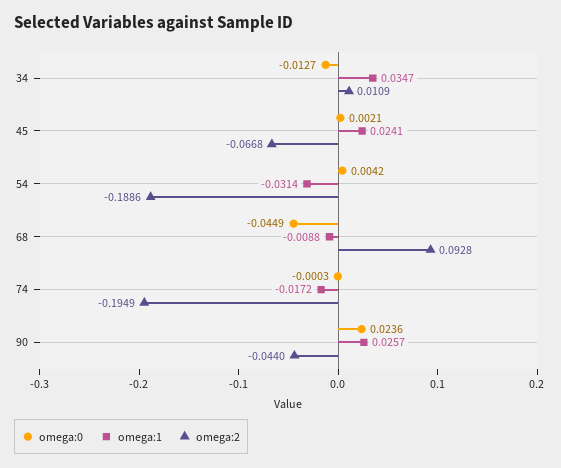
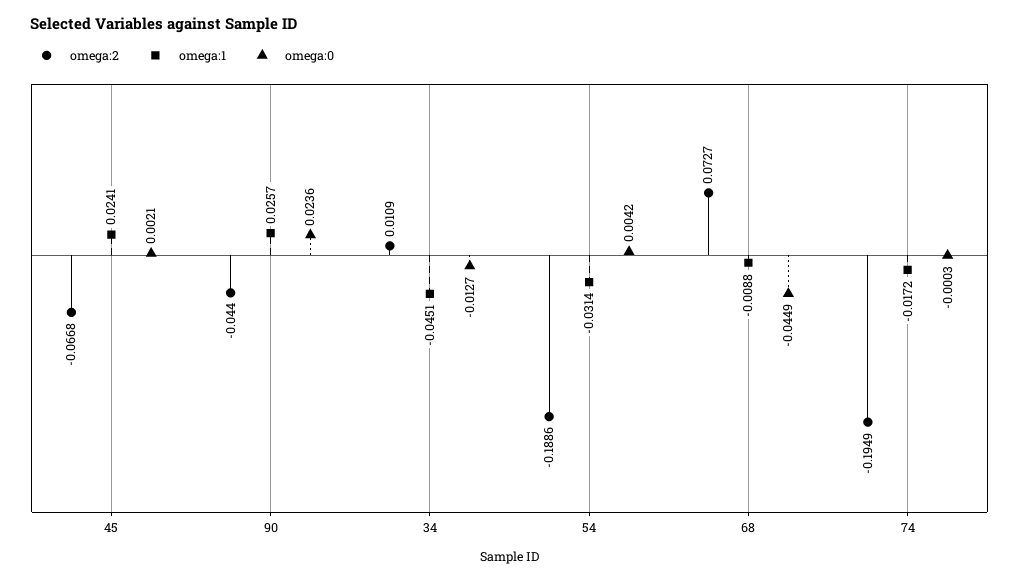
  {
    "omega:0": {
      "34": -0.0127,
      "45": 0.0021,
      "54": 0.0042,
      "68": -0.0449,
      "74": -0.0003,
      "90": 0.0236
    },
    "omega:1": {
-     "34": 0.0347,
+     "34": -0.0451,
      "45": 0.0241,
      "54": -0.0314,
      "68": -0.0088,
      "74": -0.0172,
      "90": 0.0257
    },
    "omega:2": {
      "34": 0.0109,
      "45": -0.0668,
      "54": -0.1886,
-     "68": 0.0928,
+     "68": 0.0727,
      "74": -0.1949,
      "90": -0.044
    }
  }

